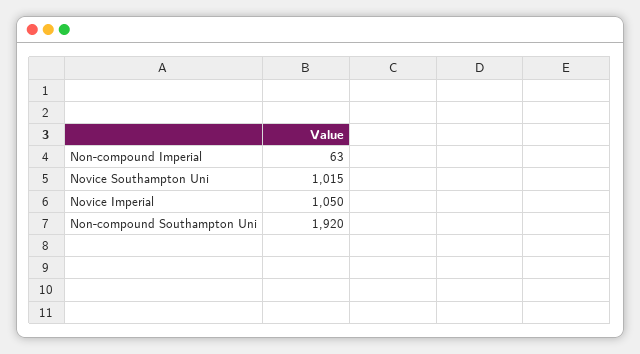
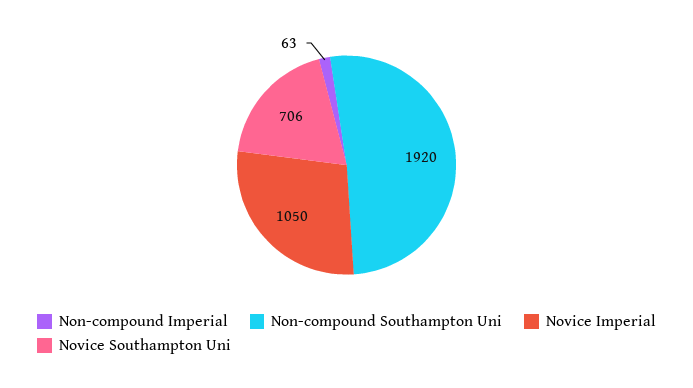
  {
    "Non-compound Imperial": 63,
-   "Novice Southampton Uni": 1015,
+   "Novice Southampton Uni": 706,
    "Novice Imperial": 1050,
    "Non-compound Southampton Uni": 1920
  }

